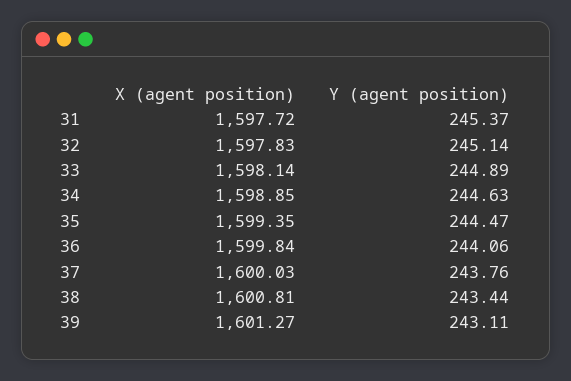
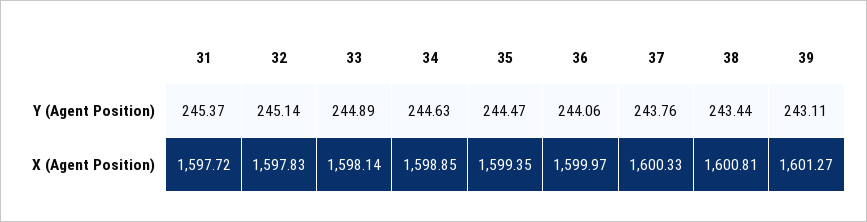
  {
    "X (agent position)": {
      "31": 1597.72,
      "32": 1597.83,
      "33": 1598.14,
      "34": 1598.85,
      "35": 1599.35,
-     "36": 1599.84,
+     "36": 1599.97,
-     "37": 1600.03,
+     "37": 1600.33,
      "38": 1600.81,
      "39": 1601.27
    },
    "Y (agent position)": {
      "31": 245.37,
      "32": 245.14,
      "33": 244.89,
      "34": 244.63,
      "35": 244.47,
      "36": 244.06,
      "37": 243.76,
      "38": 243.44,
      "39": 243.11
    }
  }

